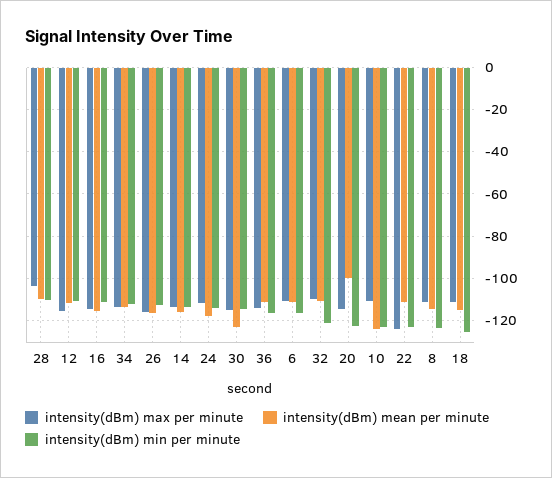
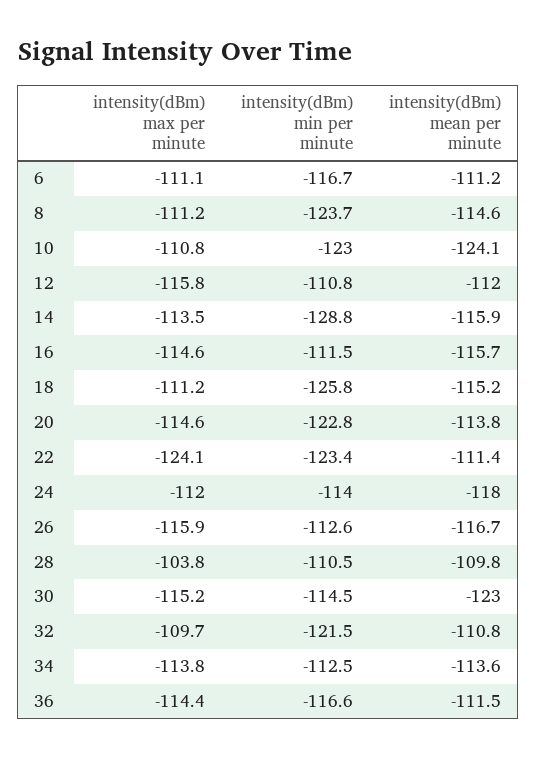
  {
    "intensity(dBm) max per minute": {
      "28": -103.8,
      "12": -115.8,
      "16": -114.6,
      "34": -113.8,
      "26": -115.9,
      "14": -113.5,
      "24": -112,
      "30": -115.2,
      "36": -114.4,
      "6": -111.1,
      "32": -109.7,
      "20": -114.6,
      "10": -110.8,
      "22": -124.1,
      "8": -111.2,
      "18": -111.2
    },
    "intensity(dBm) mean per minute": {
      "28": -109.8,
      "12": -112,
      "16": -115.7,
      "34": -113.6,
      "26": -116.7,
      "14": -115.9,
      "24": -118,
      "30": -123,
      "36": -111.5,
      "6": -111.2,
      "32": -110.8,
-     "20": -100,
+     "20": -113.8,
      "10": -124.1,
      "22": -111.4,
      "8": -114.6,
      "18": -115.2
    },
    "intensity(dBm) min per minute": {
      "28": -110.5,
      "12": -110.8,
      "16": -111.5,
      "34": -112.5,
      "26": -112.6,
-     "14": -115,
+     "14": -128.8,
      "24": -114,
      "30": -114.5,
      "36": -116.6,
      "6": -116.7,
      "32": -121.5,
      "20": -122.8,
      "10": -123,
      "22": -123.4,
      "8": -123.7,
      "18": -125.8
    }
  }

